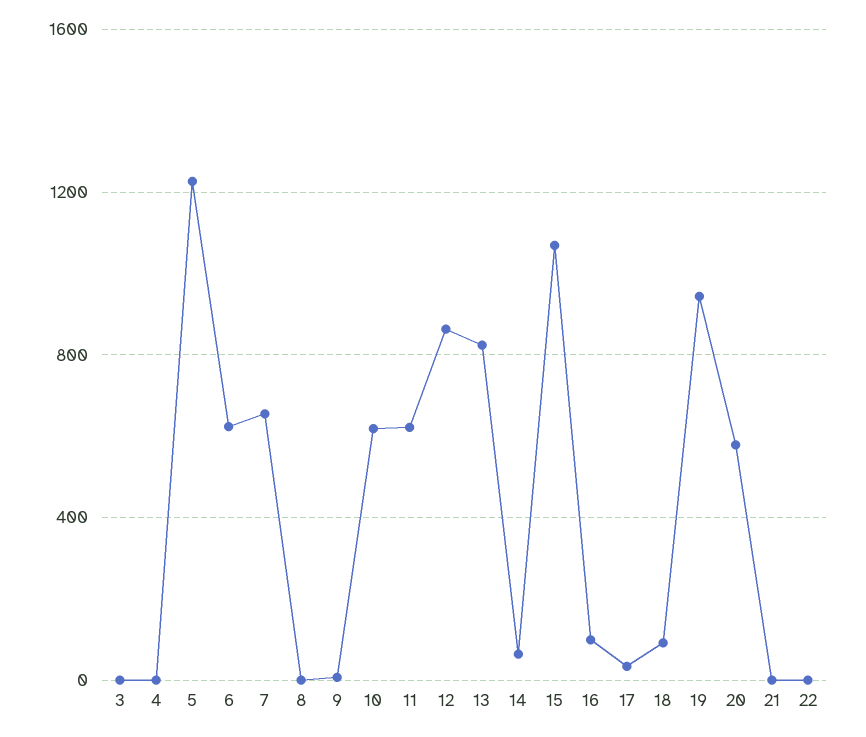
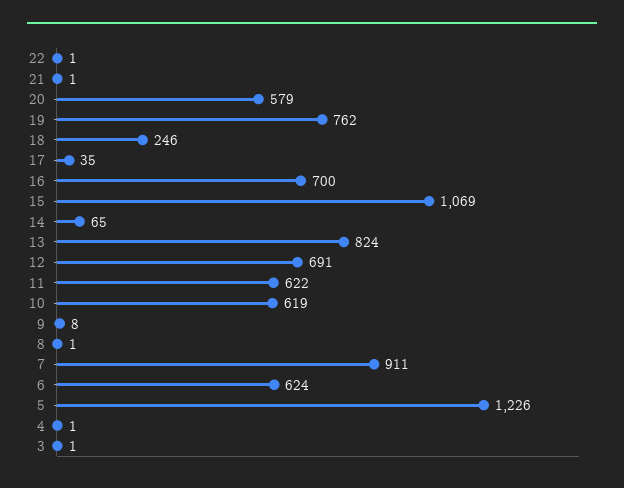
  {
    "3": 1,
    "4": 1,
    "5": 1226,
    "6": 624,
-   "7": 650,
+   "7": 911,
    "8": 1,
    "9": 8,
    "10": 619,
    "11": 622,
-   "12": 850,
+   "12": 691,
    "13": 824,
    "14": 65,
    "15": 1069,
-   "16": 100,
+   "16": 700,
    "17": 35,
-   "18": 100,
+   "18": 246,
-   "19": 950,
+   "19": 762,
    "20": 579,
    "21": 1,
    "22": 1
  }

